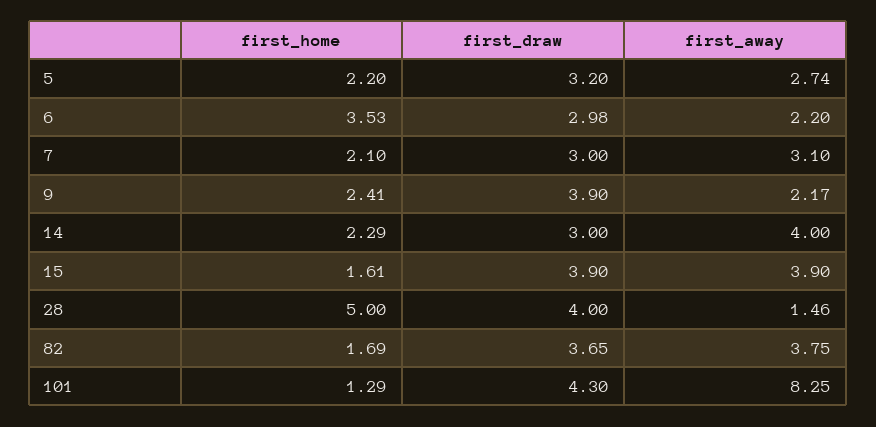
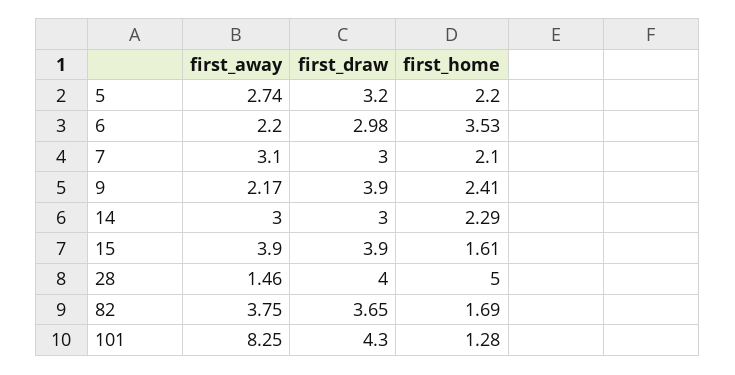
  {
    "first_home": {
      "5": 2.2,
      "6": 3.53,
      "7": 2.1,
      "9": 2.41,
      "14": 2.29,
      "15": 1.61,
      "28": 5,
      "82": 1.69,
-     "101": 1.29
+     "101": 1.28
    },
    "first_draw": {
      "5": 3.2,
      "6": 2.98,
      "7": 3,
      "9": 3.9,
      "14": 3,
      "15": 3.9,
      "28": 4,
      "82": 3.65,
      "101": 4.3
    },
    "first_away": {
      "5": 2.74,
      "6": 2.2,
      "7": 3.1,
      "9": 2.17,
-     "14": 4,
+     "14": 3,
      "15": 3.9,
      "28": 1.46,
      "82": 3.75,
      "101": 8.25
    }
  }

